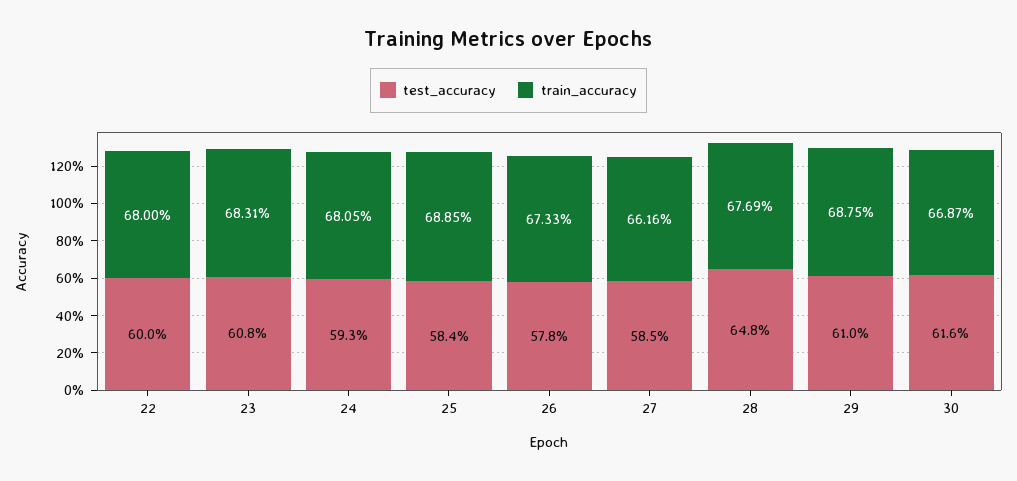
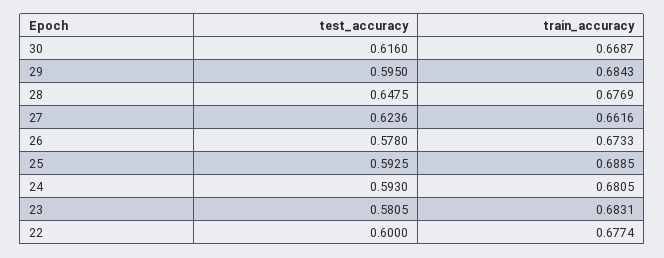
  {
    "test_accuracy": {
      "22": 0.6,
-     "23": 0.608,
+     "23": 0.5805,
      "24": 0.593,
-     "25": 0.584,
+     "25": 0.5925,
      "26": 0.578,
-     "27": 0.585,
+     "27": 0.6236,
      "28": 0.6475,
-     "29": 0.61,
+     "29": 0.595,
      "30": 0.616
    },
    "train_accuracy": {
-     "22": 0.68,
+     "22": 0.6774,
      "23": 0.6831,
      "24": 0.6805,
      "25": 0.6885,
      "26": 0.6733,
      "27": 0.6616,
      "28": 0.6769,
-     "29": 0.6875,
+     "29": 0.6843,
      "30": 0.6687
    }
  }

